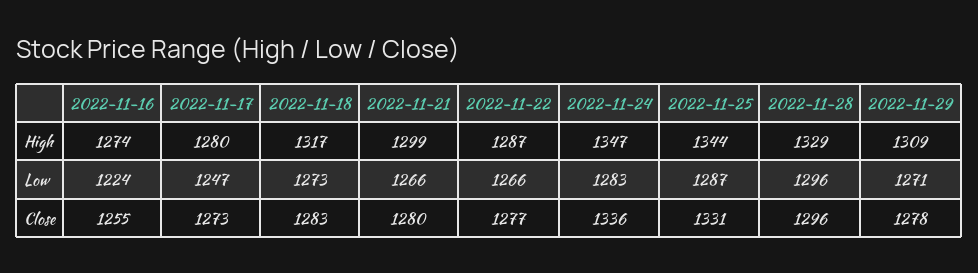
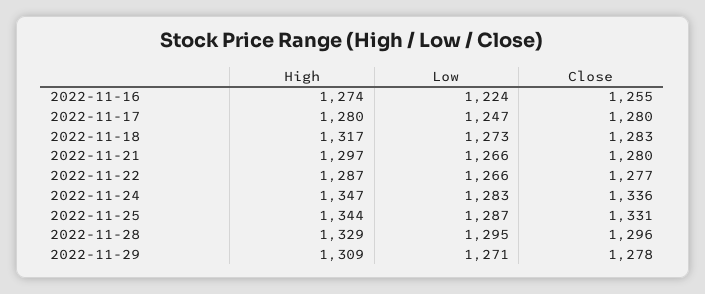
  {
    "2022-11-16": {
      "High": 1274,
      "Low": 1224,
      "Close": 1255
    },
    "2022-11-17": {
      "High": 1280,
      "Low": 1247,
-     "Close": 1273
+     "Close": 1280
    },
    "2022-11-18": {
      "High": 1317,
      "Low": 1273,
      "Close": 1283
    },
    "2022-11-21": {
-     "High": 1299,
+     "High": 1297,
      "Low": 1266,
      "Close": 1280
    },
    "2022-11-22": {
      "High": 1287,
      "Low": 1266,
      "Close": 1277
    },
    "2022-11-24": {
      "High": 1347,
      "Low": 1283,
      "Close": 1336
    },
    "2022-11-25": {
      "High": 1344,
      "Low": 1287,
      "Close": 1331
    },
    "2022-11-28": {
      "High": 1329,
-     "Low": 1296,
+     "Low": 1295,
      "Close": 1296
    },
    "2022-11-29": {
      "High": 1309,
      "Low": 1271,
      "Close": 1278
    }
  }

